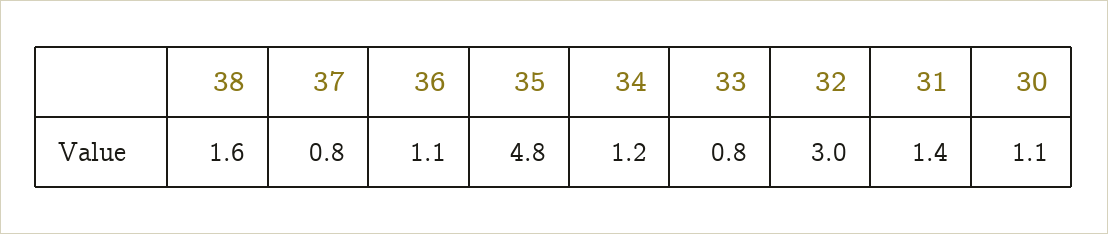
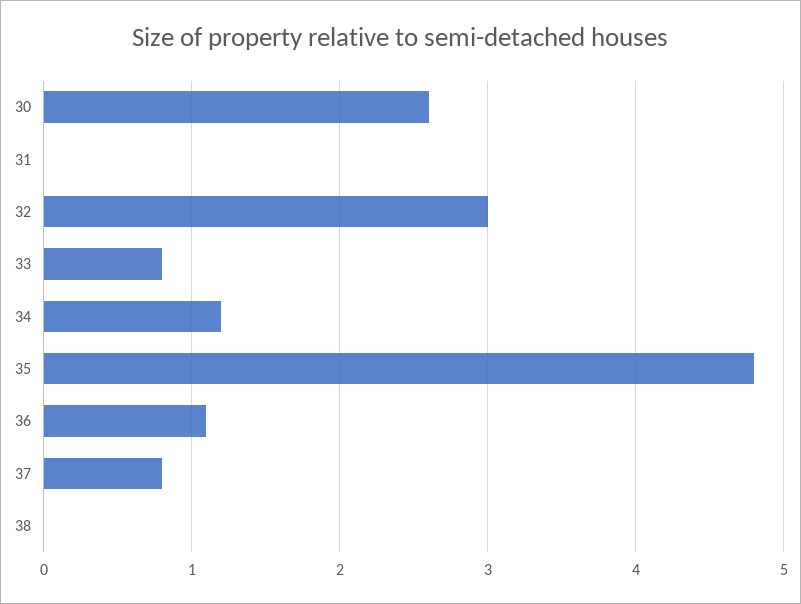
  {
-   "38": 1.6,
+   "38": 0,
    "37": 0.8,
    "36": 1.1,
    "35": 4.8,
    "34": 1.2,
    "33": 0.8,
    "32": 3,
-   "31": 1.4,
+   "31": 0,
-   "30": 1.1
+   "30": 2.6
  }

